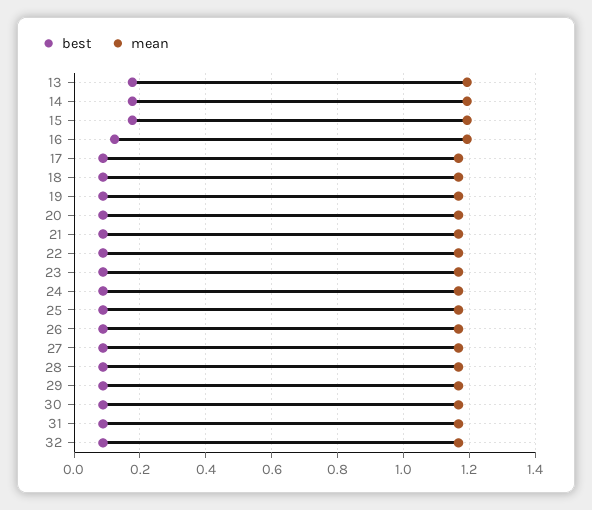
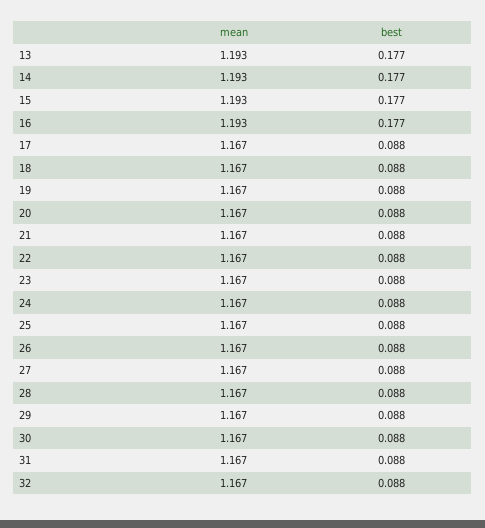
  {
    "best": {
      "13": 0.177,
      "14": 0.177,
      "15": 0.177,
-     "16": 0.12,
+     "16": 0.177,
      "17": 0.088,
      "18": 0.088,
      "19": 0.088,
      "20": 0.088,
      "21": 0.088,
      "22": 0.088,
      "23": 0.088,
      "24": 0.088,
      "25": 0.088,
      "26": 0.088,
      "27": 0.088,
      "28": 0.088,
      "29": 0.088,
      "30": 0.088,
      "31": 0.088,
      "32": 0.088
    },
    "mean": {
      "13": 1.193,
      "14": 1.193,
      "15": 1.193,
      "16": 1.193,
      "17": 1.167,
      "18": 1.167,
      "19": 1.167,
      "20": 1.167,
      "21": 1.167,
      "22": 1.167,
      "23": 1.167,
      "24": 1.167,
      "25": 1.167,
      "26": 1.167,
      "27": 1.167,
      "28": 1.167,
      "29": 1.167,
      "30": 1.167,
      "31": 1.167,
      "32": 1.167
    }
  }

